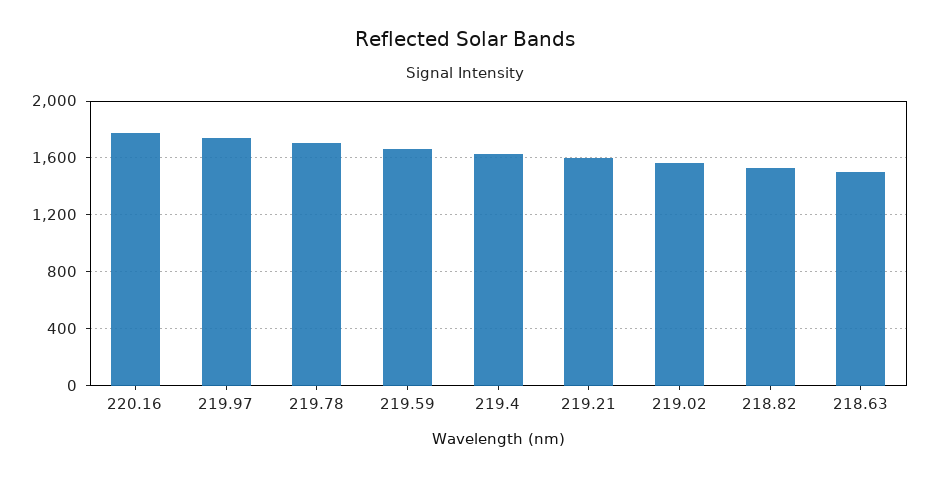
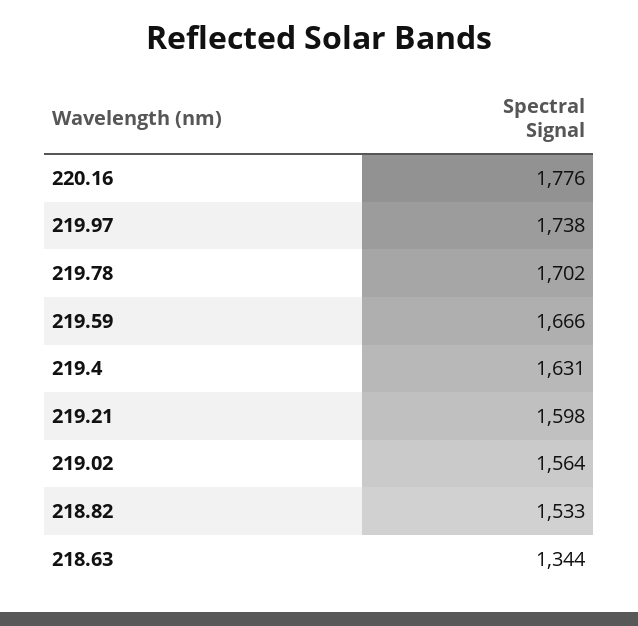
  {
    "220.16": 1776,
    "219.97": 1738,
    "219.78": 1702,
    "219.59": 1666,
    "219.4": 1631,
    "219.21": 1598,
    "219.02": 1564,
    "218.82": 1533,
-   "218.63": 1500
+   "218.63": 1344
  }

